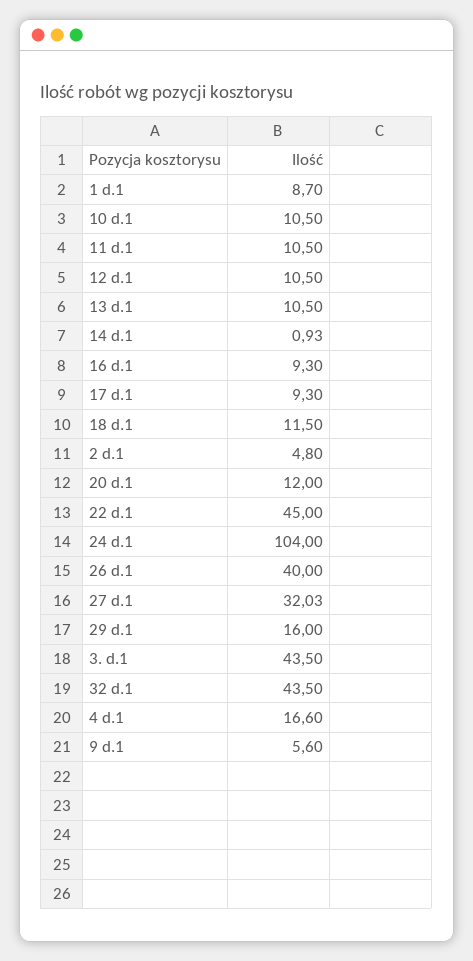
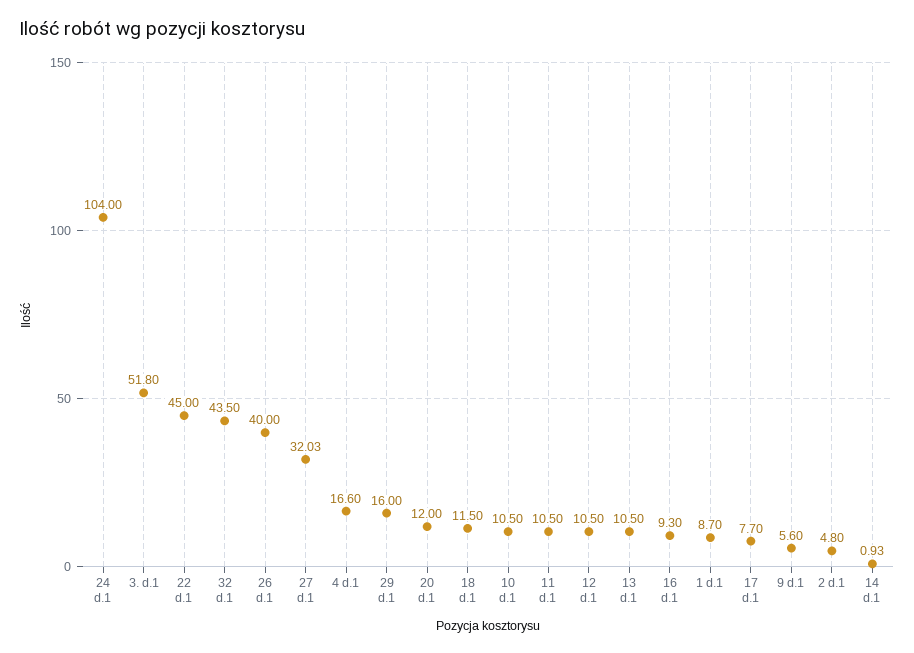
  {
    "1 d.1": 8.7,
    "10 d.1": 10.5,
    "11 d.1": 10.5,
    "12 d.1": 10.5,
    "13 d.1": 10.5,
    "14 d.1": 0.93,
    "16 d.1": 9.3,
-   "17 d.1": 9.3,
+   "17 d.1": 7.7,
    "18 d.1": 11.5,
    "2 d.1": 4.8,
    "20 d.1": 12,
    "22 d.1": 45,
    "24 d.1": 104,
    "26 d.1": 40,
    "27 d.1": 32.03,
    "29 d.1": 16,
-   "3. d.1": 43.5,
+   "3. d.1": 51.8,
    "32 d.1": 43.5,
    "4 d.1": 16.6,
    "9 d.1": 5.6
  }

